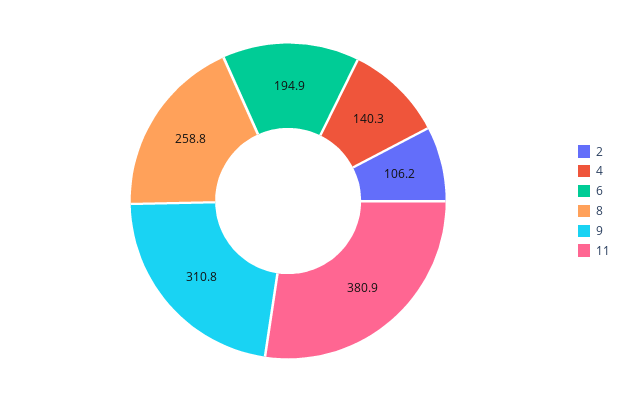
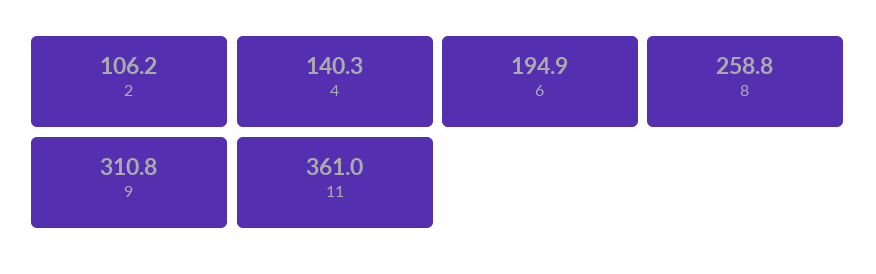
  {
    "2": 106.2,
    "4": 140.3,
    "6": 194.9,
    "8": 258.8,
    "9": 310.8,
-   "11": 380.9
+   "11": 361
  }

